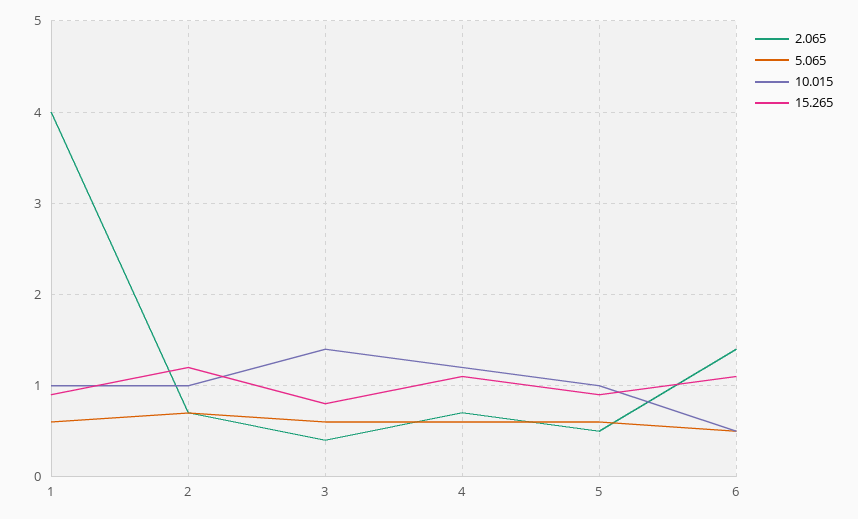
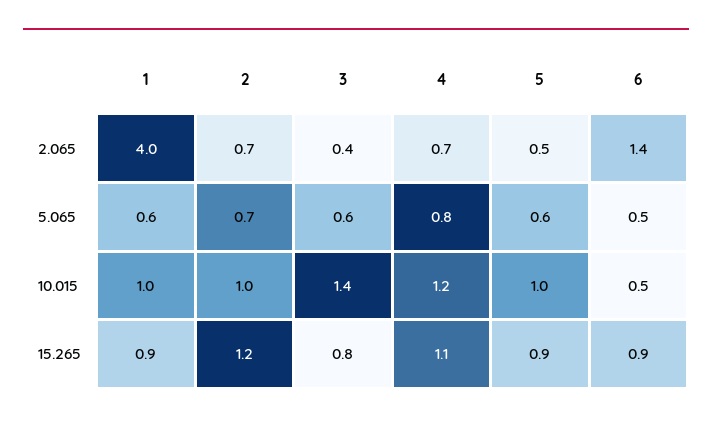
  {
    "2.065": {
      "1": 4,
      "2": 0.7,
      "3": 0.4,
      "4": 0.7,
      "5": 0.5,
      "6": 1.4
    },
    "5.065": {
      "1": 0.6,
      "2": 0.7,
      "3": 0.6,
-     "4": 0.6,
+     "4": 0.8,
      "5": 0.6,
      "6": 0.5
    },
    "10.015": {
      "1": 1,
      "2": 1,
      "3": 1.4,
      "4": 1.2,
      "5": 1,
      "6": 0.5
    },
    "15.265": {
      "1": 0.9,
      "2": 1.2,
      "3": 0.8,
      "4": 1.1,
      "5": 0.9,
-     "6": 1.1
+     "6": 0.9
    }
  }

